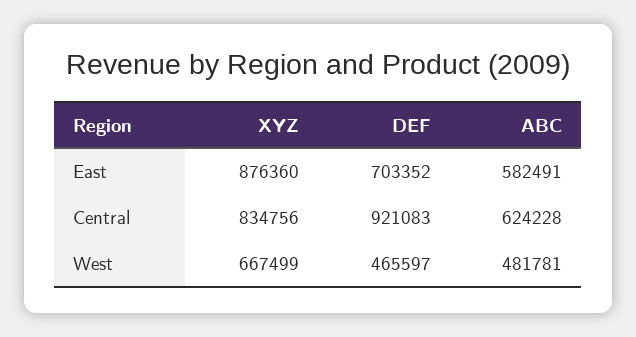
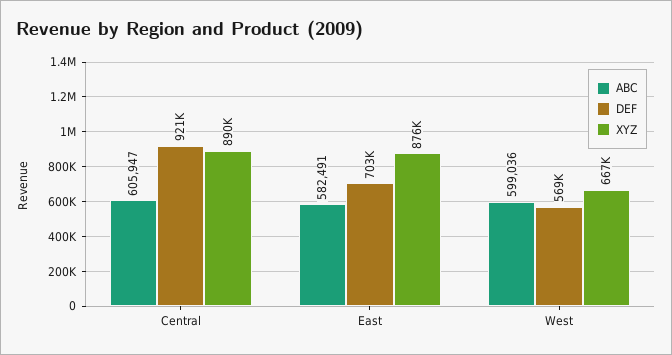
  {
    "XYZ": {
      "East": 876360,
-     "Central": 834756,
+     "Central": 890000,
      "West": 667499
    },
    "DEF": {
      "East": 703352,
      "Central": 921083,
-     "West": 465597
+     "West": 569000
    },
    "ABC": {
      "East": 582491,
-     "Central": 624228,
+     "Central": 605947,
-     "West": 481781
+     "West": 599036
    }
  }

